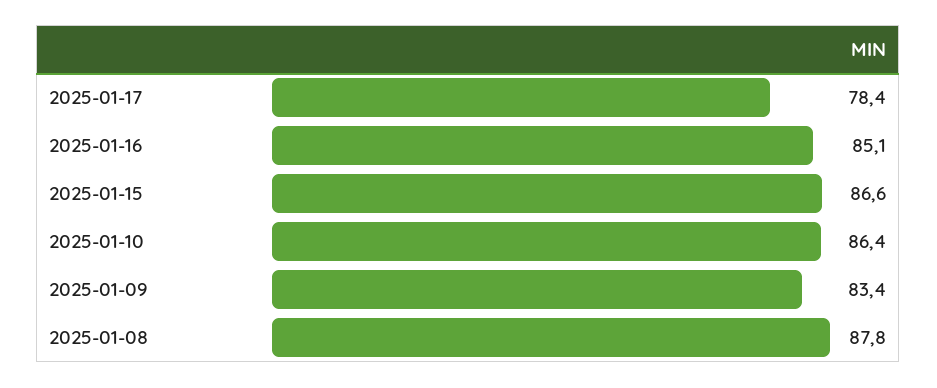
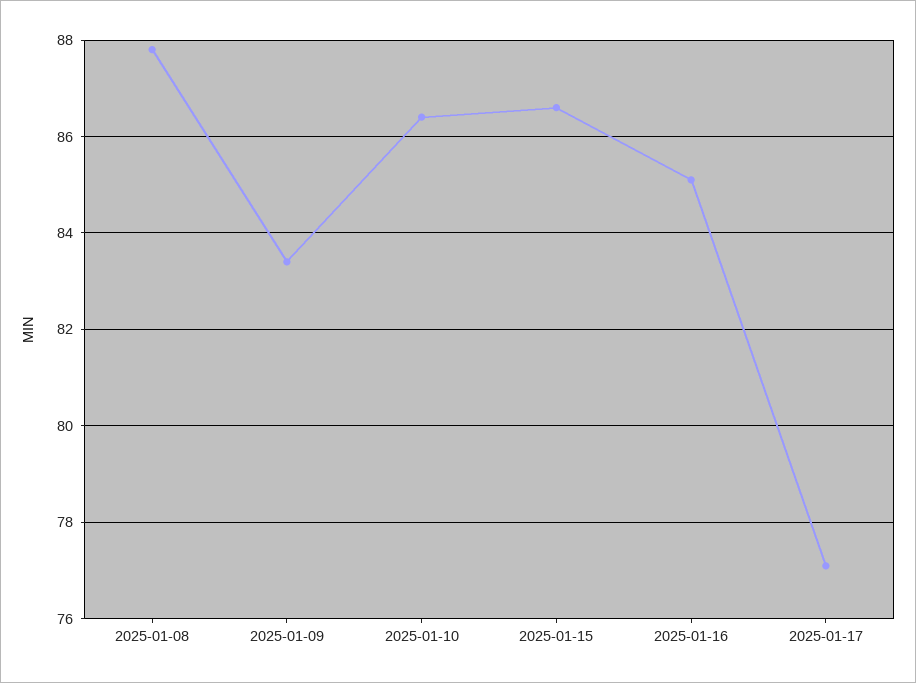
  {
-   "2025-01-17": 78.4,
+   "2025-01-17": 77,
    "2025-01-16": 85.1,
    "2025-01-15": 86.6,
    "2025-01-10": 86.4,
    "2025-01-09": 83.4,
    "2025-01-08": 87.8
  }

